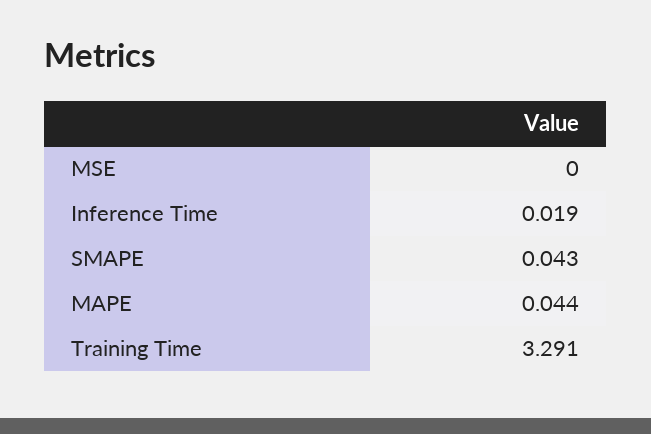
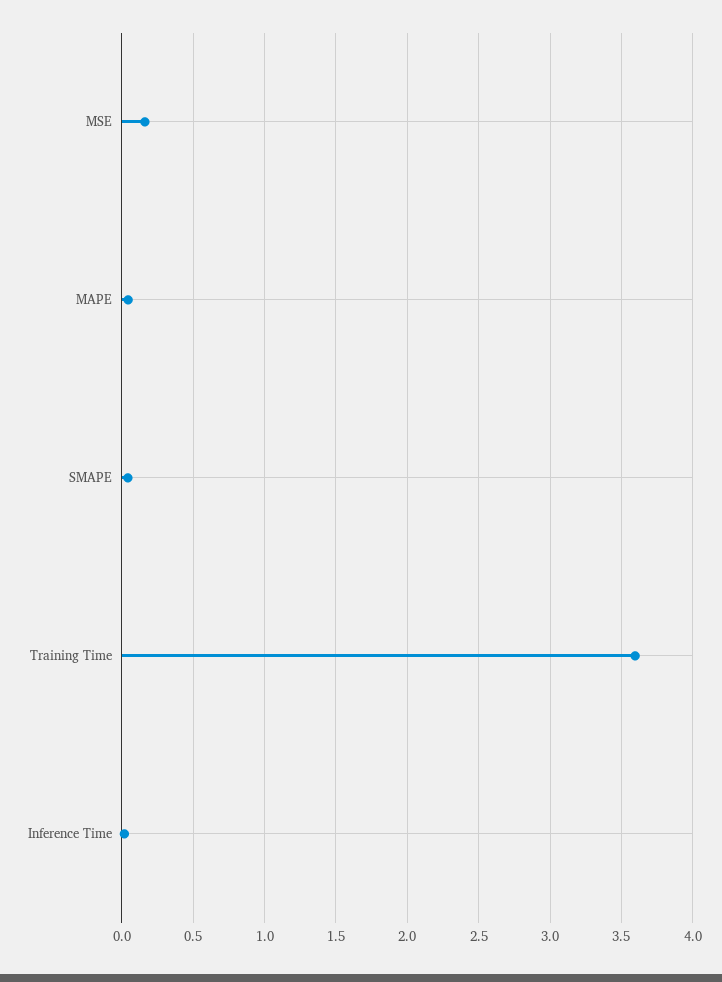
  {
-   "MSE": 0,
+   "MSE": 0.15,
    "Inference Time": 0.019,
    "SMAPE": 0.043,
    "MAPE": 0.044,
-   "Training Time": 3.291
+   "Training Time": 3.6
  }

